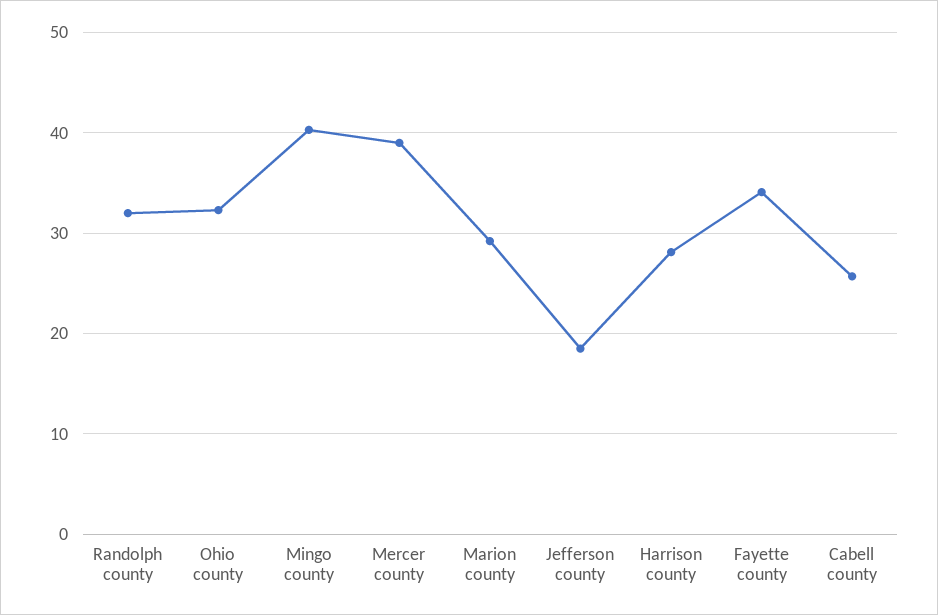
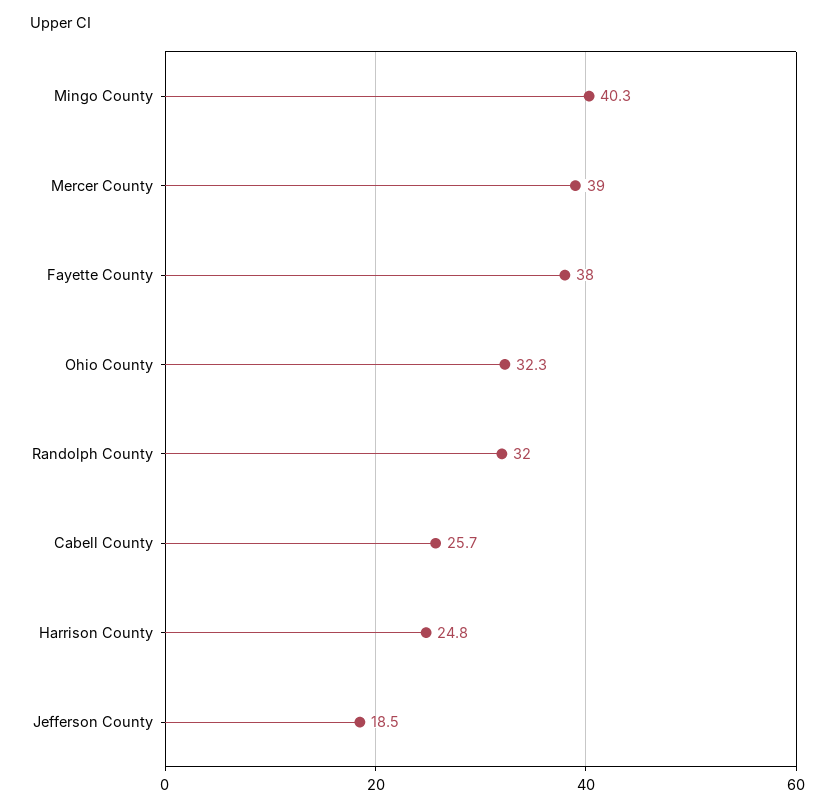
  {
    "Randolph county": 32,
    "Ohio county": 32.3,
    "Mingo county": 40.3,
    "Mercer county": 39,
-   "Marion county": 29,
    "Jefferson county": 18.5,
-   "Harrison county": 28,
+   "Harrison county": 24.8,
-   "Fayette county": 34,
+   "Fayette county": 38,
    "Cabell county": 25.7
  }

